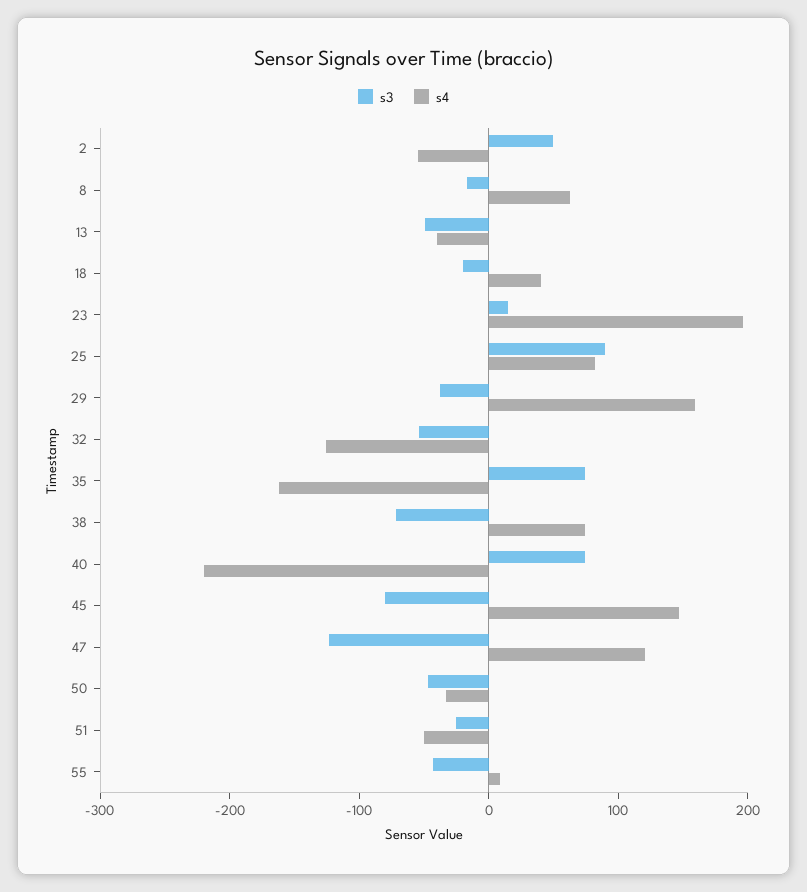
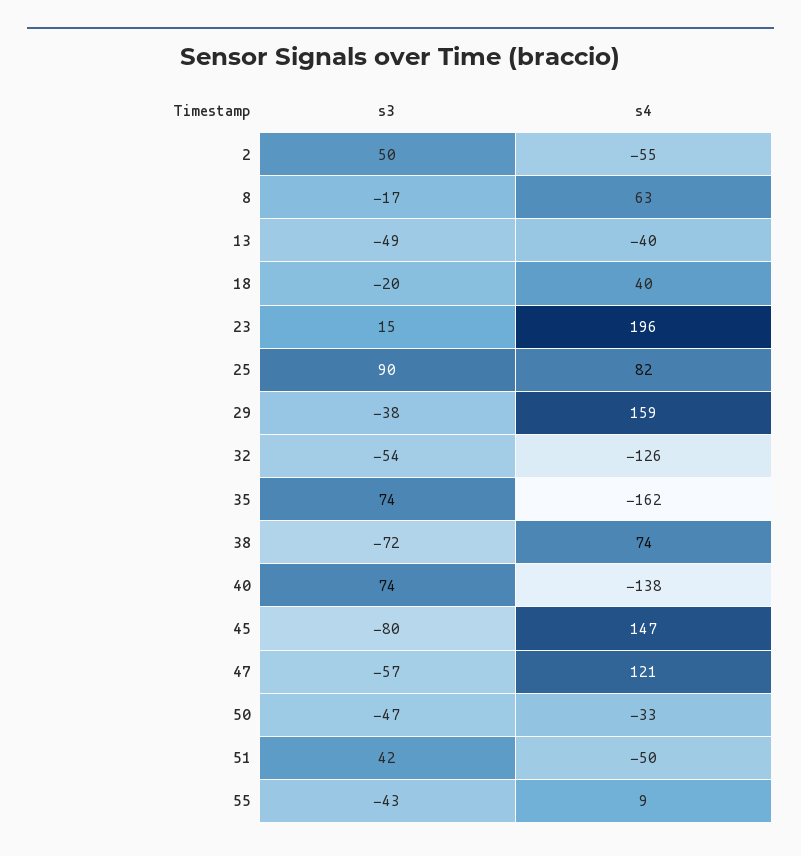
  {
    "s3": {
      "2": 50,
      "8": -17,
      "13": -49,
      "18": -20,
      "23": 15,
      "25": 90,
      "29": -38,
      "32": -54,
      "35": 74,
      "38": -72,
      "40": 74,
      "45": -80,
-     "47": -120,
+     "47": -57,
      "50": -47,
-     "51": -20,
+     "51": 42,
      "55": -43
    },
    "s4": {
      "2": -55,
      "8": 63,
      "13": -40,
      "18": 40,
      "23": 196,
      "25": 82,
      "29": 159,
      "32": -126,
      "35": -162,
      "38": 74,
-     "40": -220,
+     "40": -138,
      "45": 147,
      "47": 121,
      "50": -33,
      "51": -50,
      "55": 9
    }
  }

